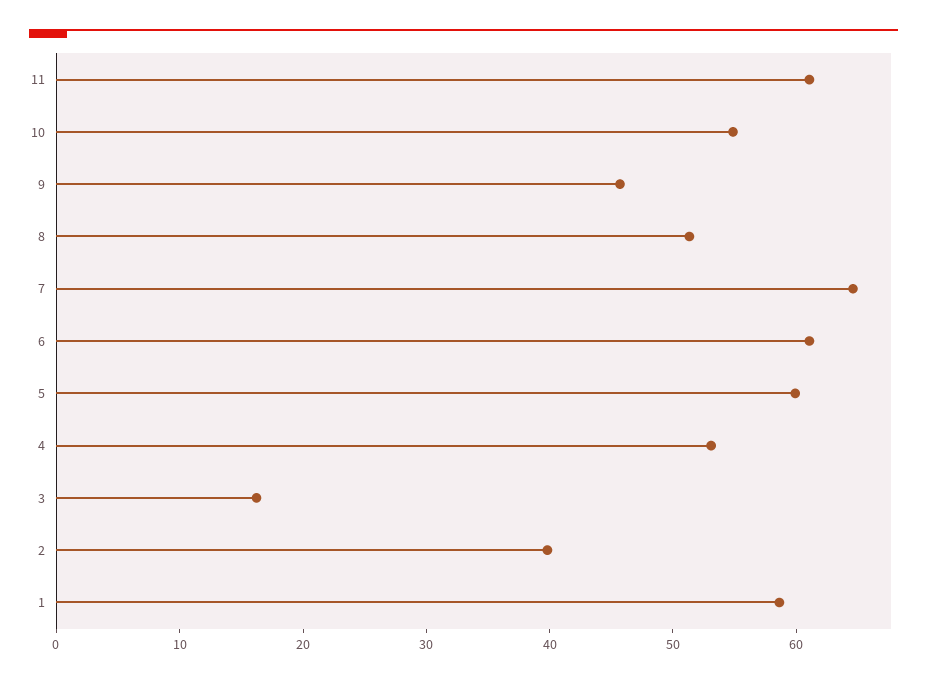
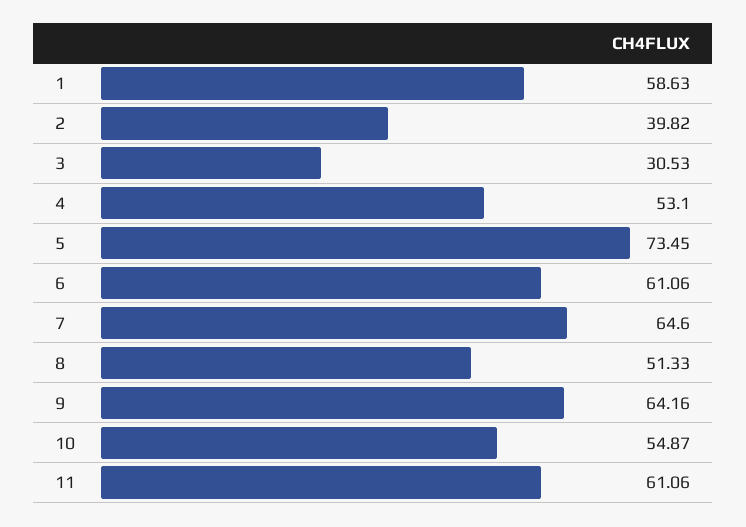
  {
    "11": 61.06,
    "10": 54.87,
-   "9": 46,
+   "9": 64.16,
    "8": 51.33,
    "7": 64.6,
    "6": 61.06,
-   "5": 60,
+   "5": 73.45,
    "4": 53.1,
-   "3": 16,
+   "3": 30.53,
    "2": 39.82,
    "1": 58.63
  }

